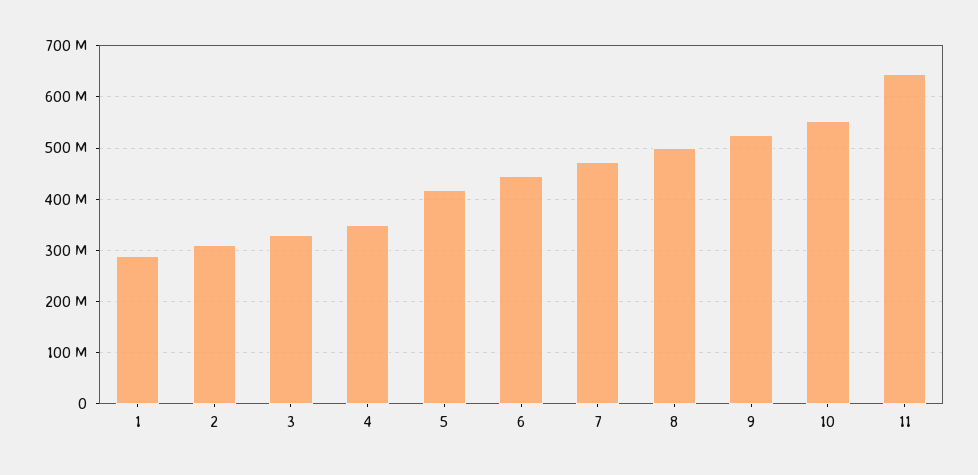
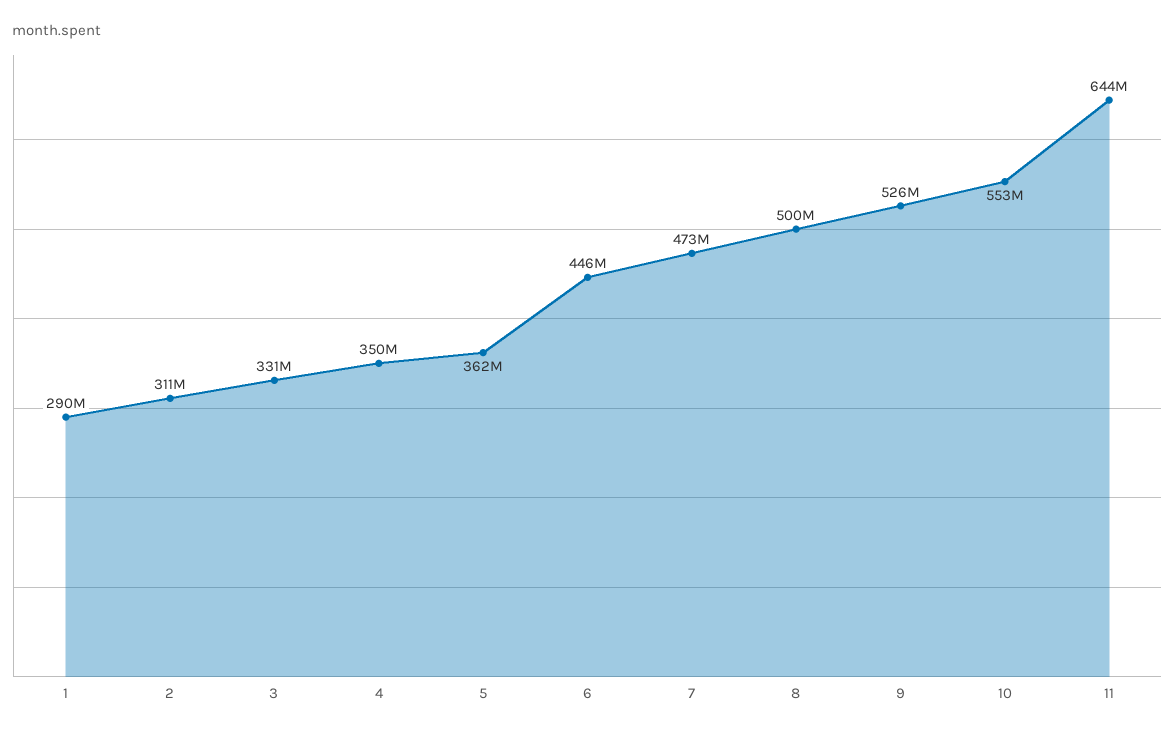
  {
    "1": 290000000,
    "2": 311000000,
    "3": 331000000,
    "4": 350000000,
-   "5": 420000000,
+   "5": 362000000,
    "6": 446000000,
    "7": 473000000,
    "8": 500000000,
    "9": 526000000,
    "10": 553000000,
    "11": 644000000
  }

